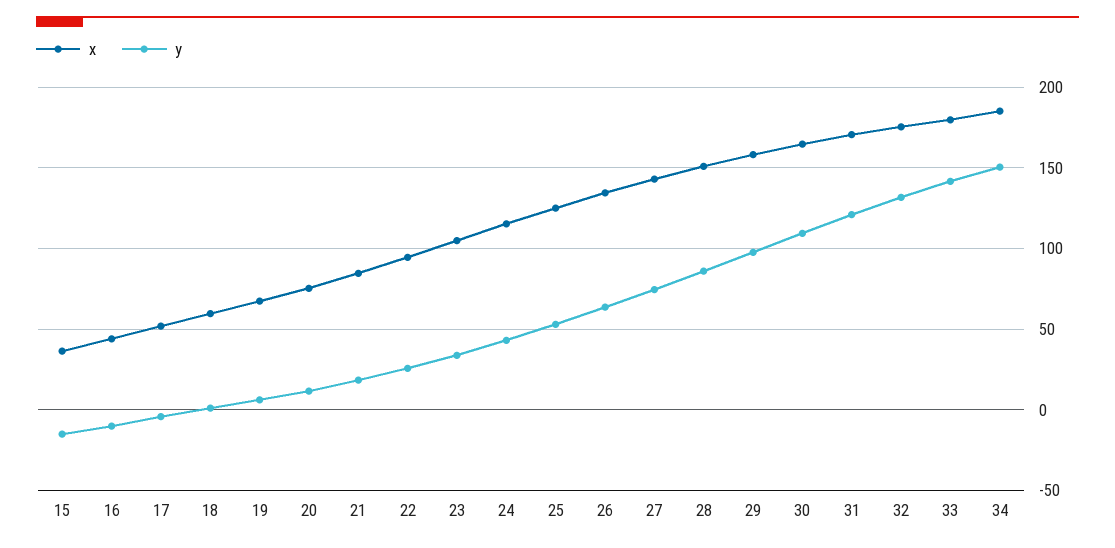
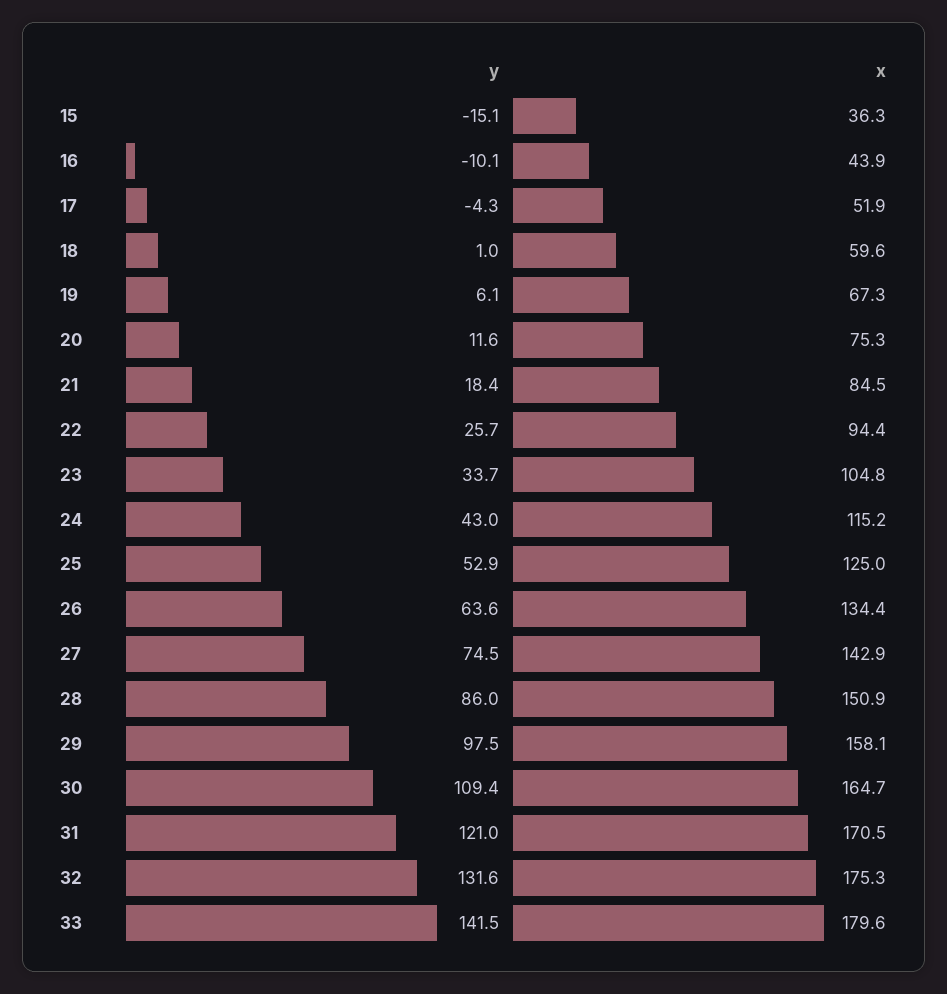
  {
    "x": {
      "15": 36.3,
      "16": 43.9,
      "17": 51.9,
      "18": 59.6,
      "19": 67.3,
      "20": 75.3,
      "21": 84.5,
      "22": 94.4,
      "23": 104.8,
      "24": 115.2,
      "25": 125,
      "26": 134.4,
      "27": 142.9,
      "28": 150.9,
      "29": 158.1,
      "30": 164.7,
      "31": 170.5,
      "32": 175.3,
-     "33": 179.6,
+     "33": 179.6
-     "34": 185
    },
    "y": {
      "15": -15.1,
      "16": -10.1,
      "17": -4.3,
      "18": 1,
      "19": 6.1,
      "20": 11.6,
      "21": 18.4,
      "22": 25.7,
      "23": 33.7,
      "24": 43,
      "25": 52.9,
      "26": 63.6,
      "27": 74.5,
      "28": 86,
      "29": 97.5,
      "30": 109.4,
      "31": 121,
      "32": 131.6,
-     "33": 141.5,
+     "33": 141.5
-     "34": 150
    }
  }

